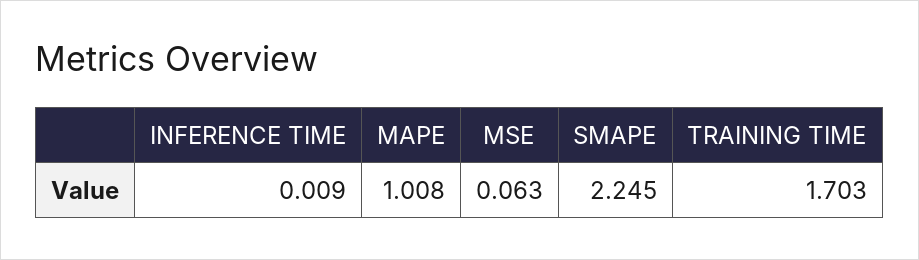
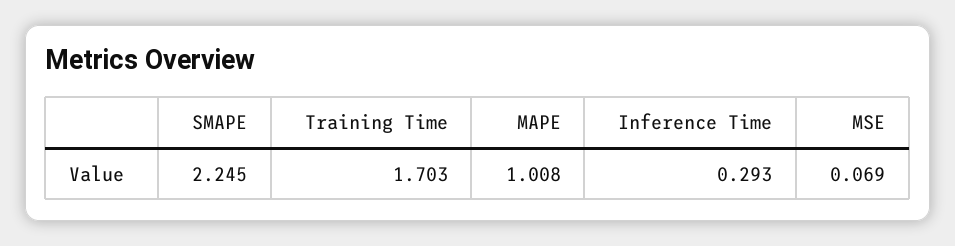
  {
-   "INFERENCE TIME": 0.009,
+   "INFERENCE TIME": 0.293,
    "MAPE": 1.008,
-   "MSE": 0.063,
+   "MSE": 0.069,
    "SMAPE": 2.245,
    "TRAINING TIME": 1.703
  }

